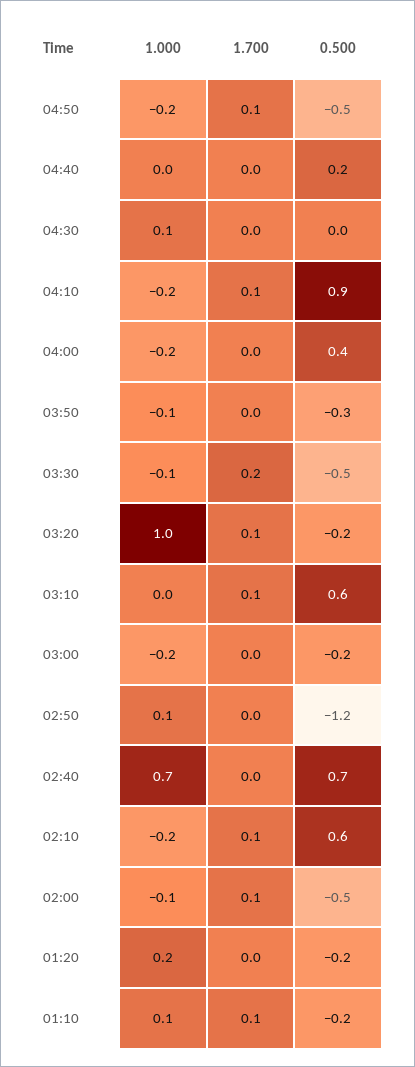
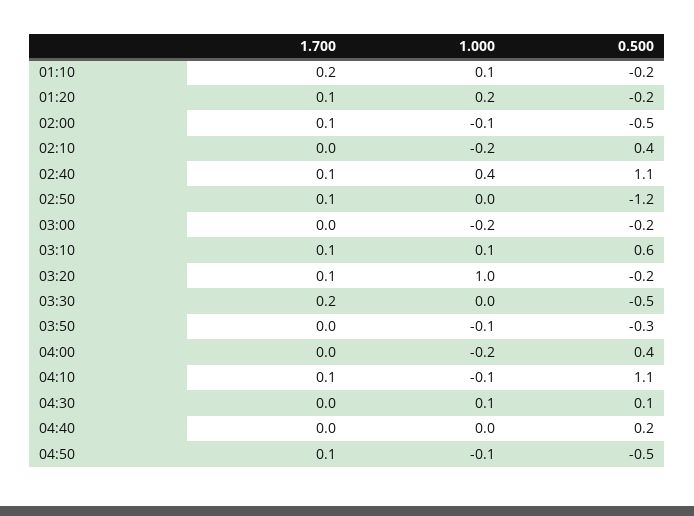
  {
    "1.000": {
-     "04:50": -0.2,
+     "04:50": -0.1,
      "04:40": 0,
      "04:30": 0.1,
-     "04:10": -0.2,
+     "04:10": -0.1,
      "04:00": -0.2,
      "03:50": -0.1,
-     "03:30": -0.1,
+     "03:30": 0,
      "03:20": 1,
-     "03:10": 0,
+     "03:10": 0.1,
      "03:00": -0.2,
-     "02:50": 0.1,
+     "02:50": 0,
-     "02:40": 0.7,
+     "02:40": 0.4,
      "02:10": -0.2,
      "02:00": -0.1,
      "01:20": 0.2,
      "01:10": 0.1
    },
    "1.700": {
      "04:50": 0.1,
      "04:40": 0,
      "04:30": 0,
      "04:10": 0.1,
      "04:00": 0,
      "03:50": 0,
      "03:30": 0.2,
      "03:20": 0.1,
      "03:10": 0.1,
      "03:00": 0,
-     "02:50": 0,
+     "02:50": 0.1,
-     "02:40": 0,
+     "02:40": 0.1,
-     "02:10": 0.1,
+     "02:10": 0,
      "02:00": 0.1,
-     "01:20": 0,
+     "01:20": 0.1,
-     "01:10": 0.1
+     "01:10": 0.2
    },
    "0.500": {
      "04:50": -0.5,
      "04:40": 0.2,
-     "04:30": 0,
+     "04:30": 0.1,
-     "04:10": 0.9,
+     "04:10": 1.1,
      "04:00": 0.4,
      "03:50": -0.3,
      "03:30": -0.5,
      "03:20": -0.2,
      "03:10": 0.6,
      "03:00": -0.2,
      "02:50": -1.2,
-     "02:40": 0.7,
+     "02:40": 1.1,
-     "02:10": 0.6,
+     "02:10": 0.4,
      "02:00": -0.5,
      "01:20": -0.2,
      "01:10": -0.2
    }
  }

